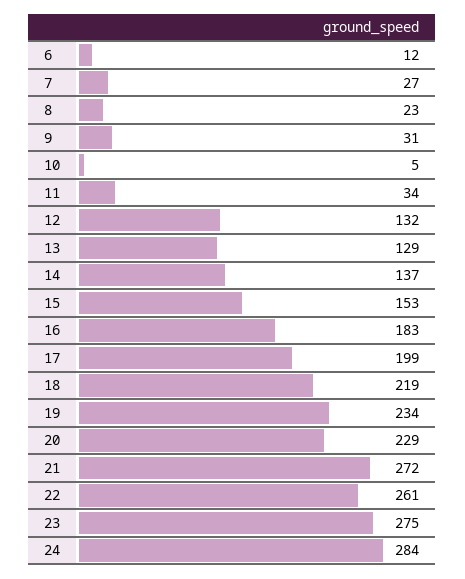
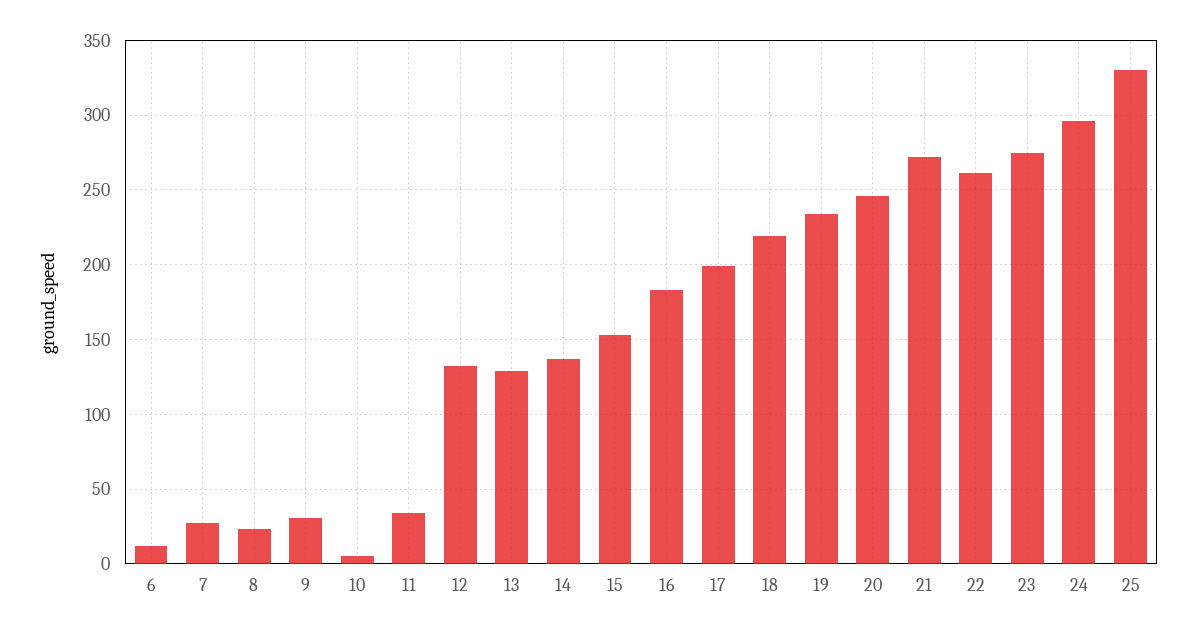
  {
    "6": 12,
    "7": 27,
    "8": 23,
    "9": 31,
    "10": 5,
    "11": 34,
    "12": 132,
    "13": 129,
    "14": 137,
    "15": 153,
    "16": 183,
    "17": 199,
    "18": 219,
    "19": 234,
-   "20": 229,
+   "20": 245,
    "21": 272,
    "22": 261,
    "23": 275,
-   "24": 284
+   "24": 295,
+   "25": 330
  }

